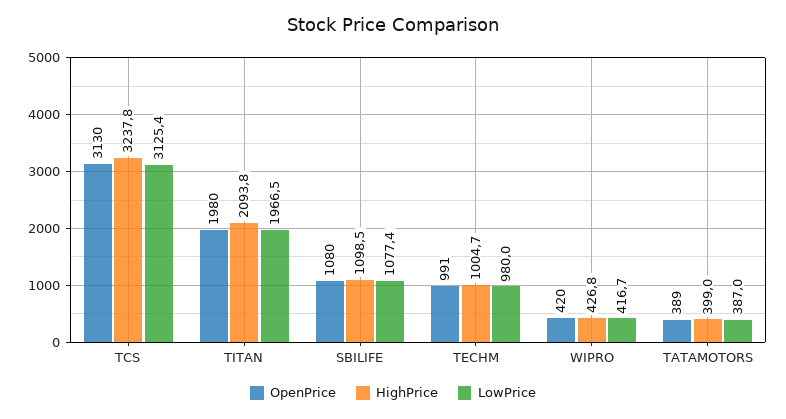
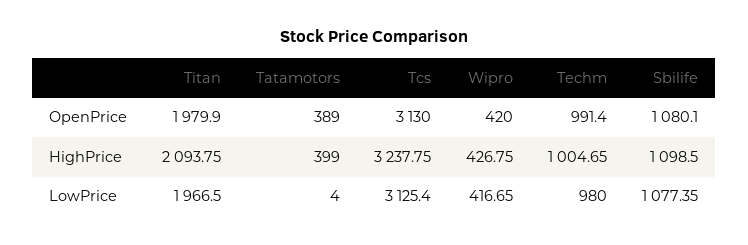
  {
    "OpenPrice": {
      "TCS": 3130,
      "TITAN": 1979.9,
      "SBILIFE": 1080.1,
      "TECHM": 991.4,
      "WIPRO": 420,
      "TATAMOTORS": 389
    },
    "HighPrice": {
      "TCS": 3237.75,
      "TITAN": 2093.75,
      "SBILIFE": 1098.5,
      "TECHM": 1004.65,
      "WIPRO": 426.75,
      "TATAMOTORS": 399
    },
    "LowPrice": {
      "TCS": 3125.4,
      "TITAN": 1966.5,
      "SBILIFE": 1077.35,
      "TECHM": 980,
      "WIPRO": 416.65,
-     "TATAMOTORS": 387
+     "TATAMOTORS": 4
    }
  }

